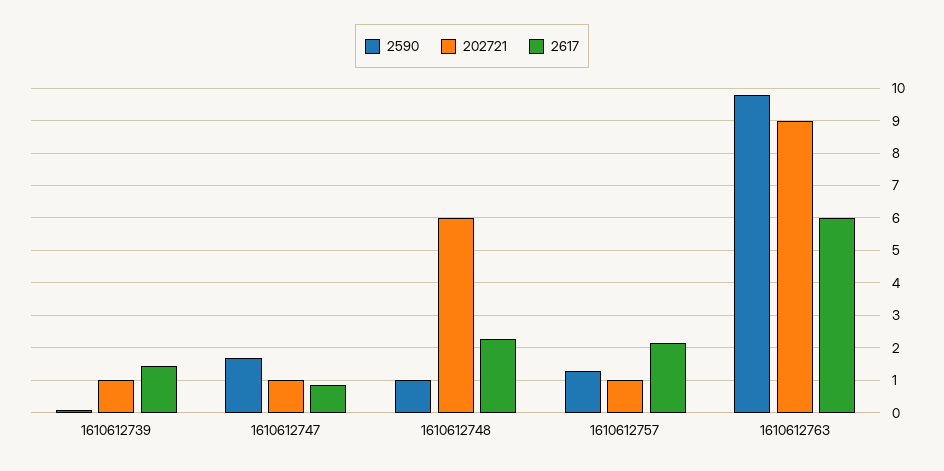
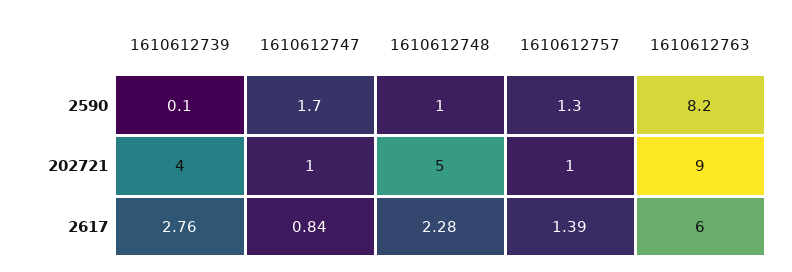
  {
    "2590": {
      "1610612739": 0.1,
      "1610612747": 1.7,
      "1610612748": 1,
      "1610612757": 1.3,
-     "1610612763": 9.8
+     "1610612763": 8.2
    },
    "202721": {
-     "1610612739": 1,
+     "1610612739": 4,
      "1610612747": 1,
-     "1610612748": 6,
+     "1610612748": 5,
      "1610612757": 1,
      "1610612763": 9
    },
    "2617": {
-     "1610612739": 1.4,
+     "1610612739": 2.76,
      "1610612747": 0.84,
      "1610612748": 2.28,
-     "1610612757": 2.2,
+     "1610612757": 1.39,
      "1610612763": 6
    }
  }

